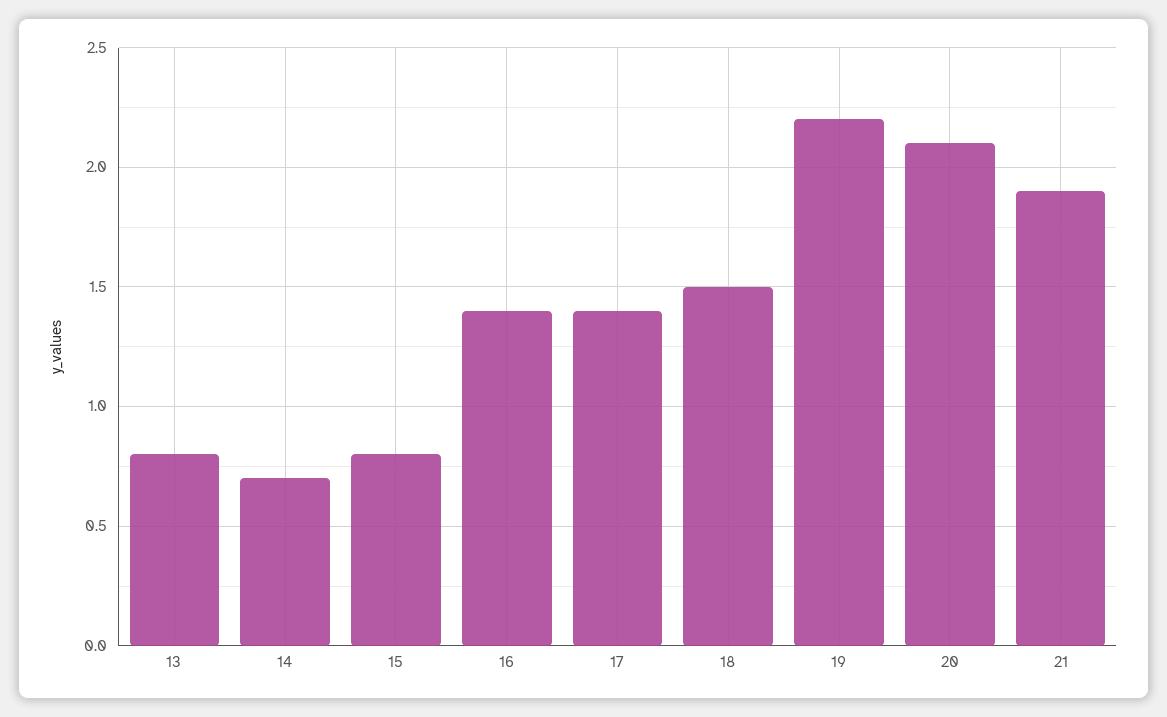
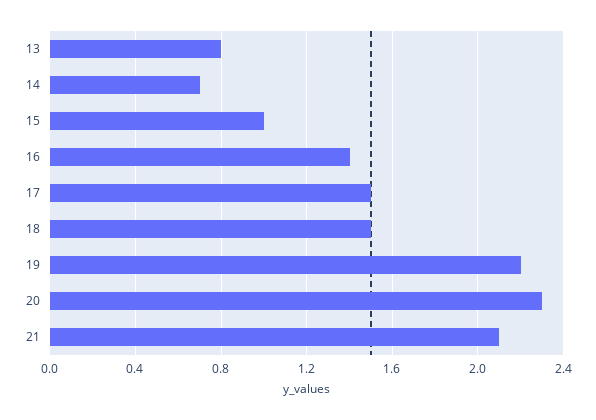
  {
    "13": 0.8,
    "14": 0.7,
-   "15": 0.8,
+   "15": 1,
    "16": 1.4,
-   "17": 1.4,
+   "17": 1.5,
    "18": 1.5,
    "19": 2.2,
-   "20": 2.1,
+   "20": 2.3,
-   "21": 1.9
+   "21": 2.1
  }

